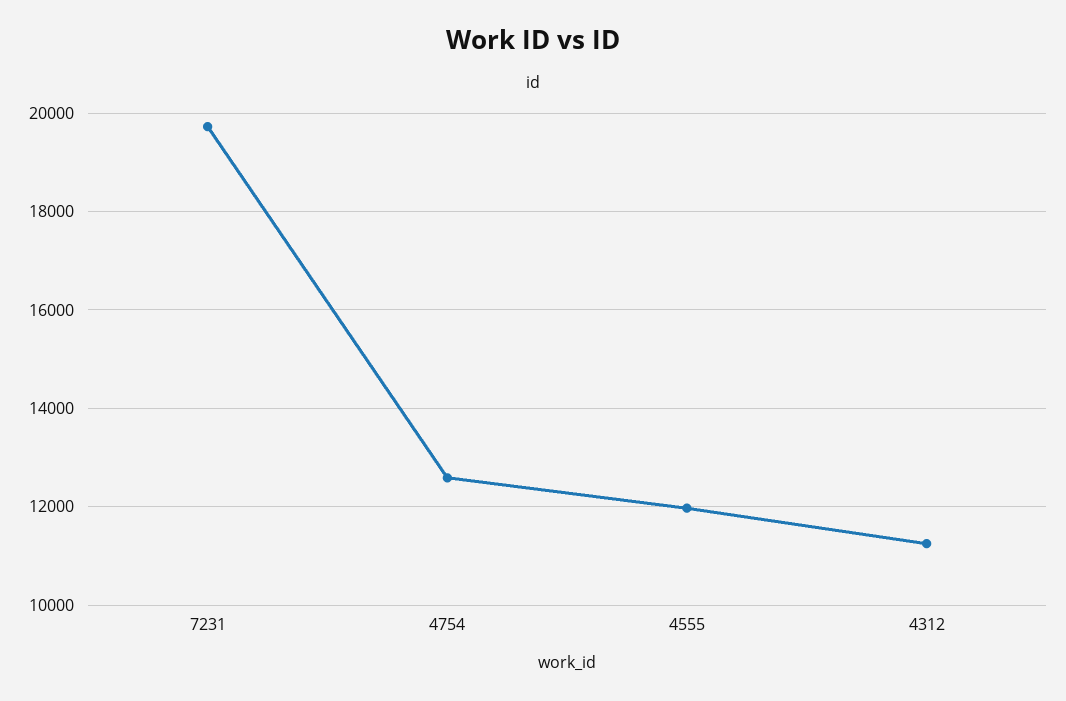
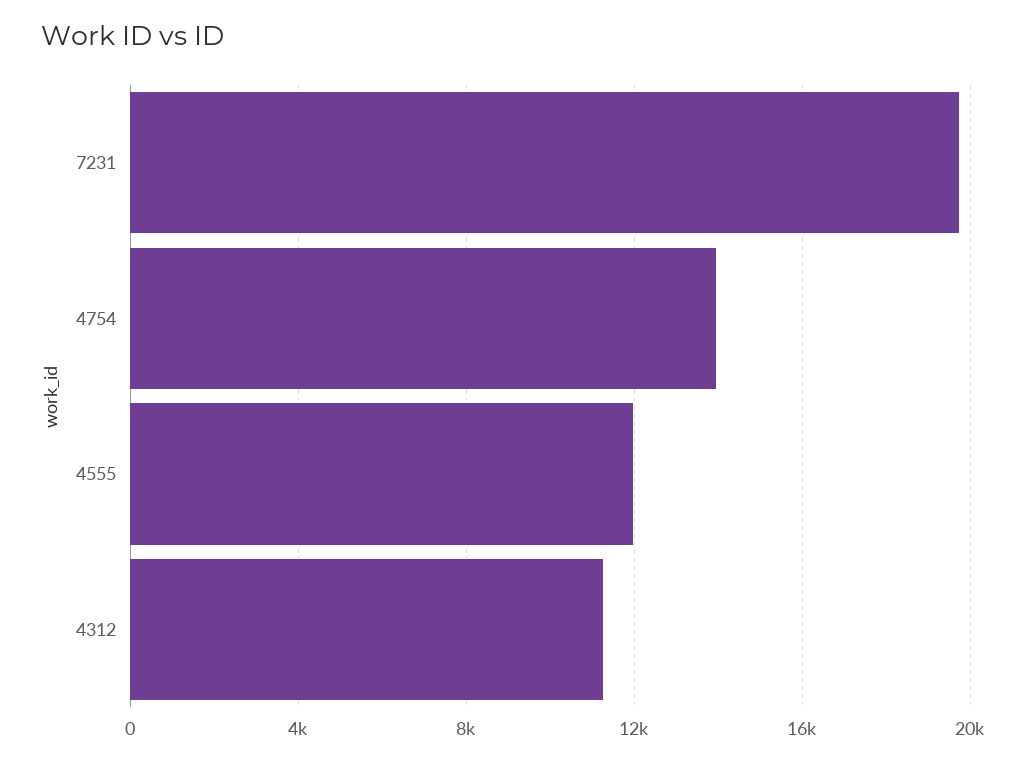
  {
    "7231": 19800,
-   "4754": 12600,
+   "4754": 14000,
    "4555": 12000,
    "4312": 11200
  }

